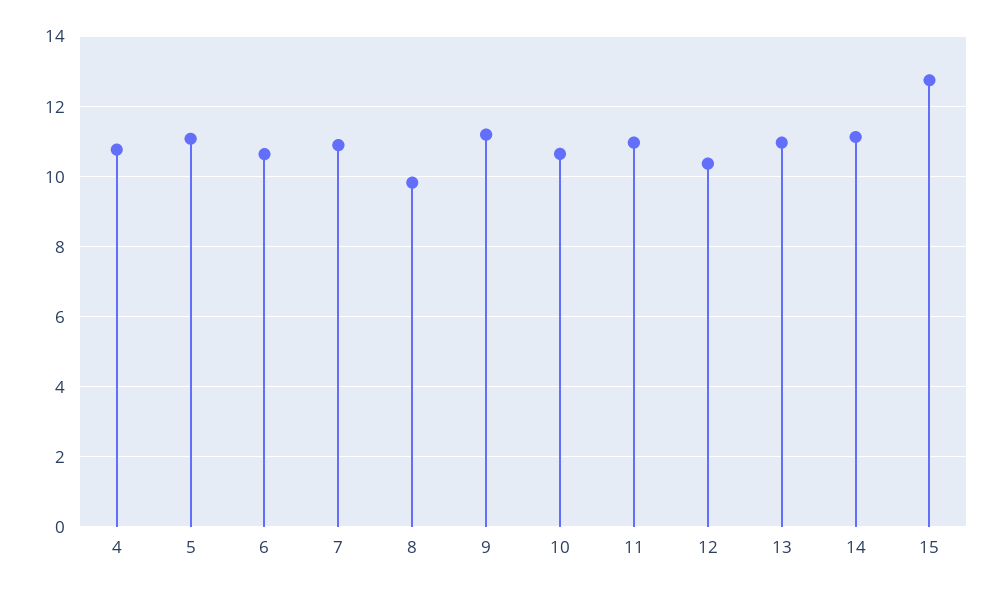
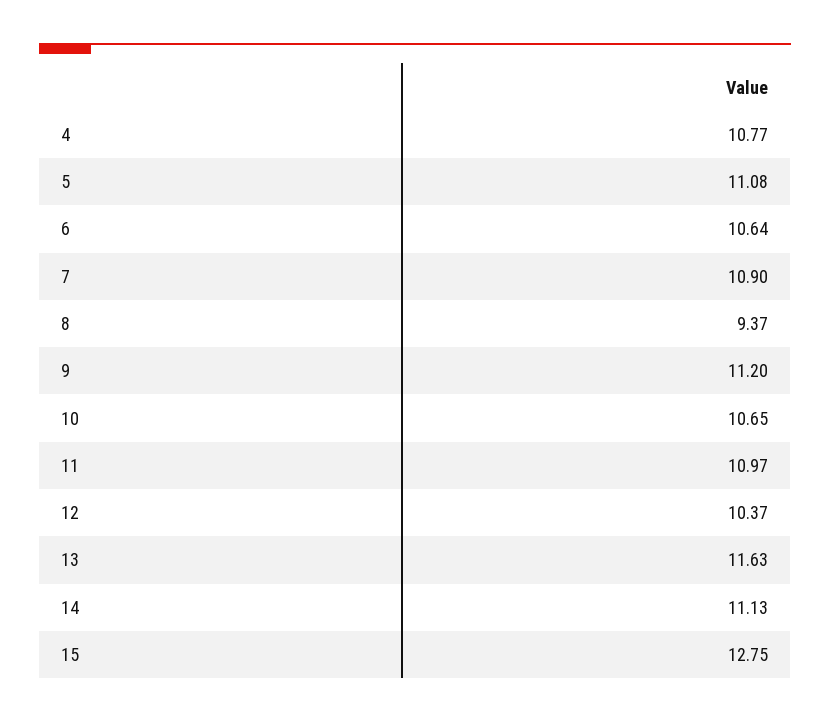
  {
    "4": 10.77,
    "5": 11.08,
    "6": 10.64,
    "7": 10.9,
-   "8": 9.8,
+   "8": 9.37,
    "9": 11.2,
    "10": 10.65,
    "11": 10.97,
    "12": 10.37,
-   "13": 11,
+   "13": 11.63,
    "14": 11.13,
    "15": 12.75
  }

